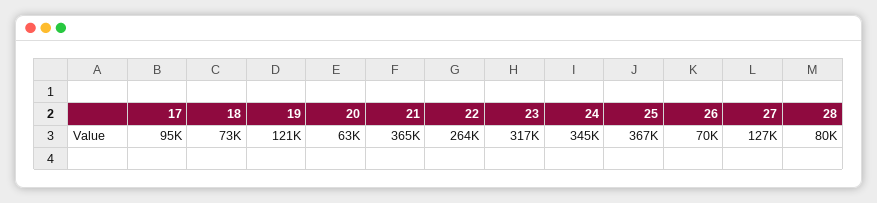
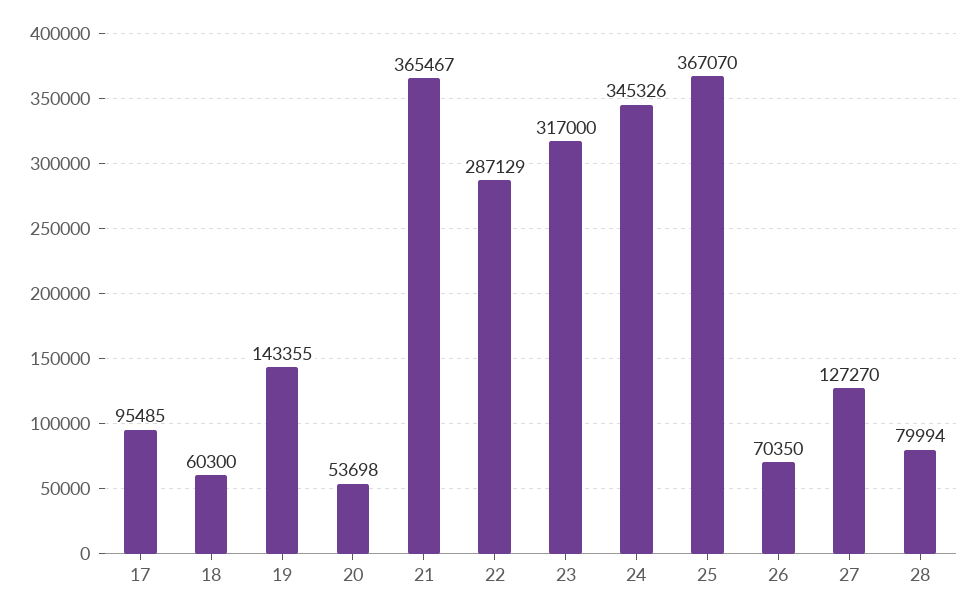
  {
    "17": 95485,
-   "18": 73000,
+   "18": 60300,
-   "19": 121000,
+   "19": 143355,
-   "20": 63000,
+   "20": 53698,
    "21": 365467,
-   "22": 264000,
+   "22": 287129,
    "23": 317000,
    "24": 345326,
    "25": 367070,
    "26": 70350,
    "27": 127270,
    "28": 79994
  }

